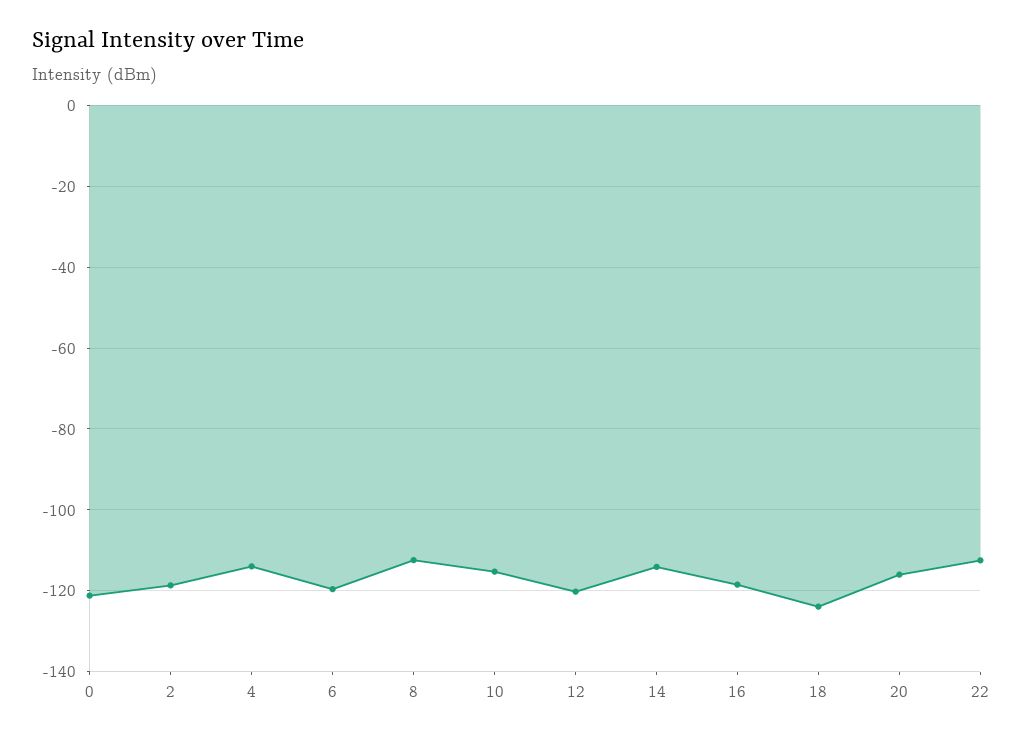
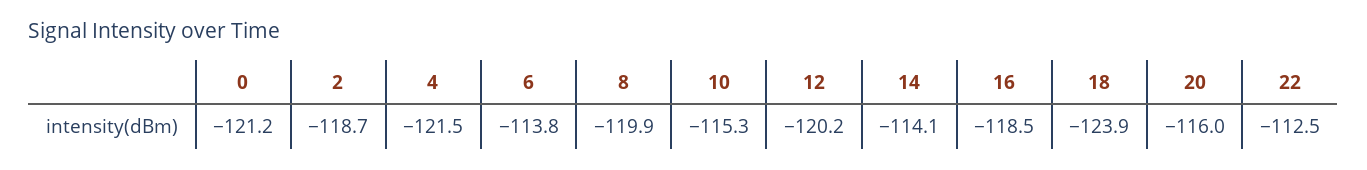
  {
    "0": -121.2,
    "2": -118.7,
-   "4": -114,
+   "4": -121.5,
-   "6": -120,
+   "6": -113.8,
-   "8": -112,
+   "8": -119.9,
    "10": -115.3,
    "12": -120.2,
    "14": -114.1,
    "16": -118.5,
    "18": -123.9,
    "20": -116,
    "22": -112.5
  }

